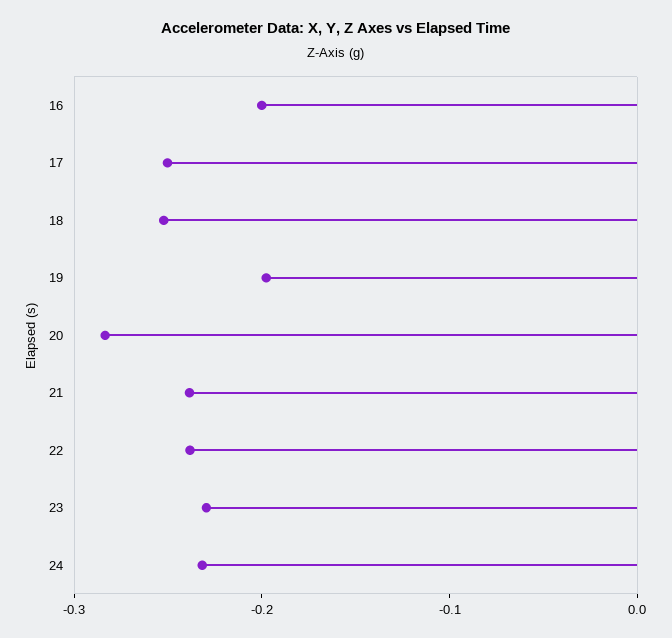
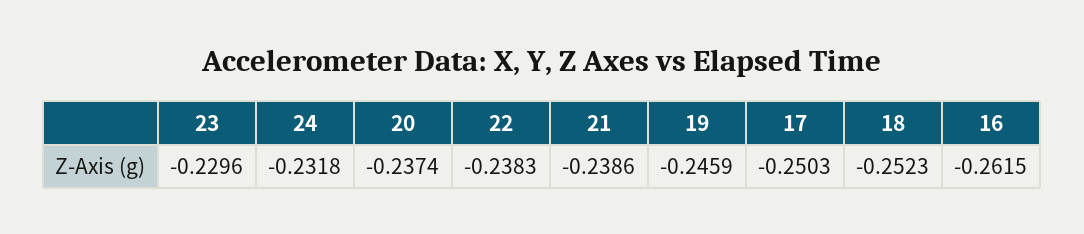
  {
-   "16": -0.2,
+   "16": -0.2615,
    "17": -0.2503,
    "18": -0.2523,
-   "19": -0.2,
+   "19": -0.2459,
-   "20": -0.28,
+   "20": -0.2374,
    "21": -0.2386,
    "22": -0.2383,
    "23": -0.2296,
    "24": -0.2318
  }

